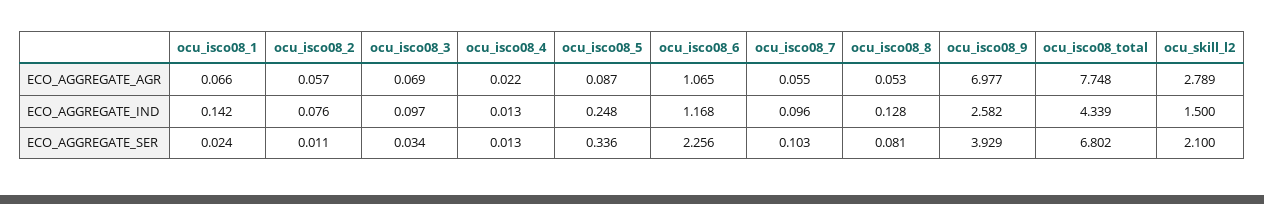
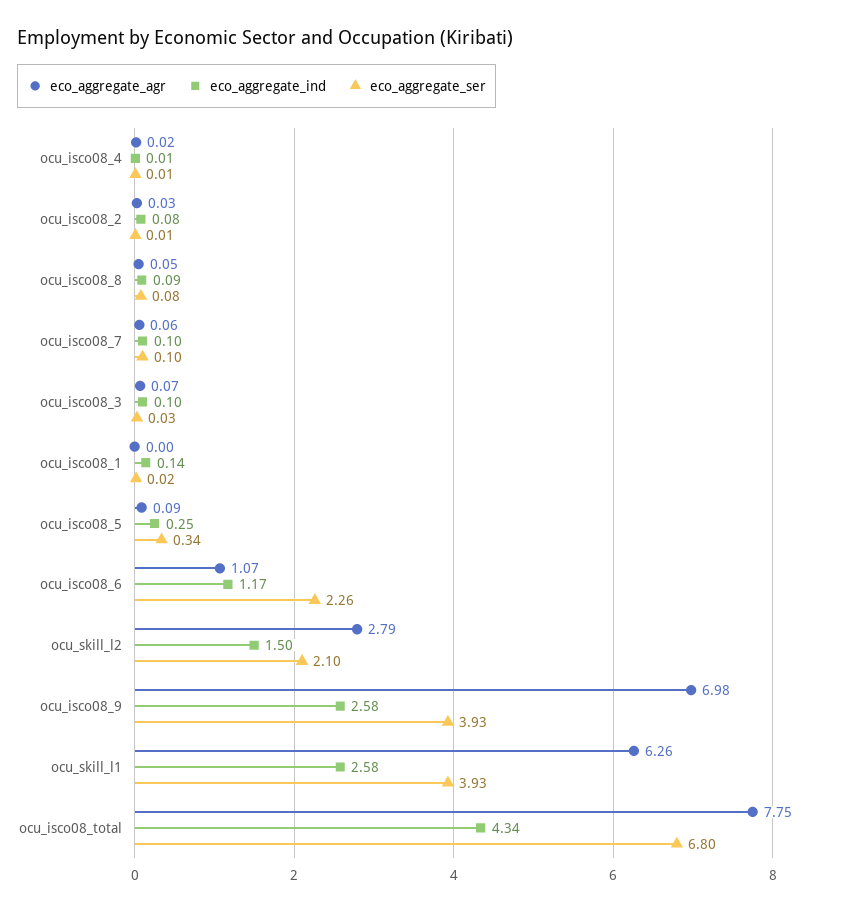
  {
    "ECO_AGGREGATE_AGR": {
-     "ocu_isco08_1": 0.066,
+     "ocu_isco08_1": 0,
-     "ocu_isco08_2": 0.057,
+     "ocu_isco08_2": 0.03,
      "ocu_isco08_3": 0.069,
      "ocu_isco08_4": 0.022,
      "ocu_isco08_5": 0.087,
      "ocu_isco08_6": 1.065,
      "ocu_isco08_7": 0.055,
      "ocu_isco08_8": 0.053,
      "ocu_isco08_9": 6.977,
      "ocu_isco08_total": 7.748,
-     "ocu_skill_l2": 2.789
+     "ocu_skill_l2": 2.789,
+     "ocu_skill_l1": 6.26
    },
    "ECO_AGGREGATE_IND": {
      "ocu_isco08_1": 0.142,
      "ocu_isco08_2": 0.076,
      "ocu_isco08_3": 0.097,
      "ocu_isco08_4": 0.013,
      "ocu_isco08_5": 0.248,
      "ocu_isco08_6": 1.168,
      "ocu_isco08_7": 0.096,
-     "ocu_isco08_8": 0.128,
+     "ocu_isco08_8": 0.09,
      "ocu_isco08_9": 2.582,
      "ocu_isco08_total": 4.339,
-     "ocu_skill_l2": 1.5
+     "ocu_skill_l2": 1.5,
+     "ocu_skill_l1": 2.58
    },
    "ECO_AGGREGATE_SER": {
      "ocu_isco08_1": 0.024,
      "ocu_isco08_2": 0.011,
      "ocu_isco08_3": 0.034,
      "ocu_isco08_4": 0.013,
      "ocu_isco08_5": 0.336,
      "ocu_isco08_6": 2.256,
      "ocu_isco08_7": 0.103,
      "ocu_isco08_8": 0.081,
      "ocu_isco08_9": 3.929,
      "ocu_isco08_total": 6.802,
-     "ocu_skill_l2": 2.1
+     "ocu_skill_l2": 2.1,
+     "ocu_skill_l1": 3.93
    }
  }

